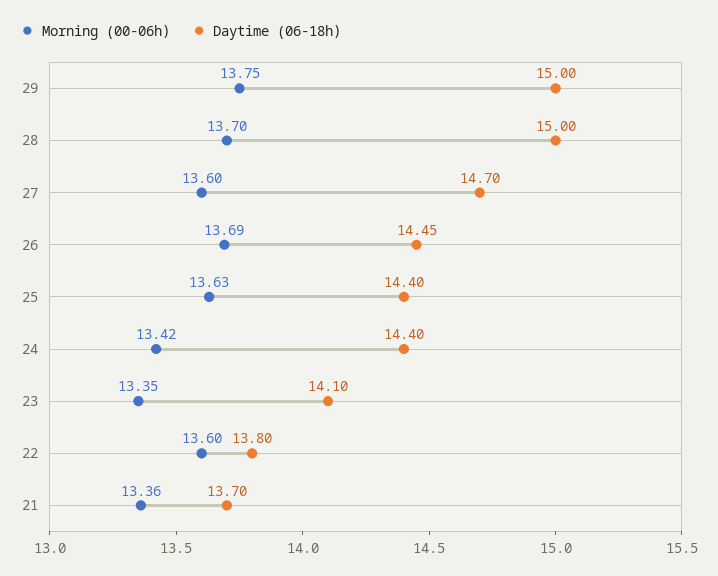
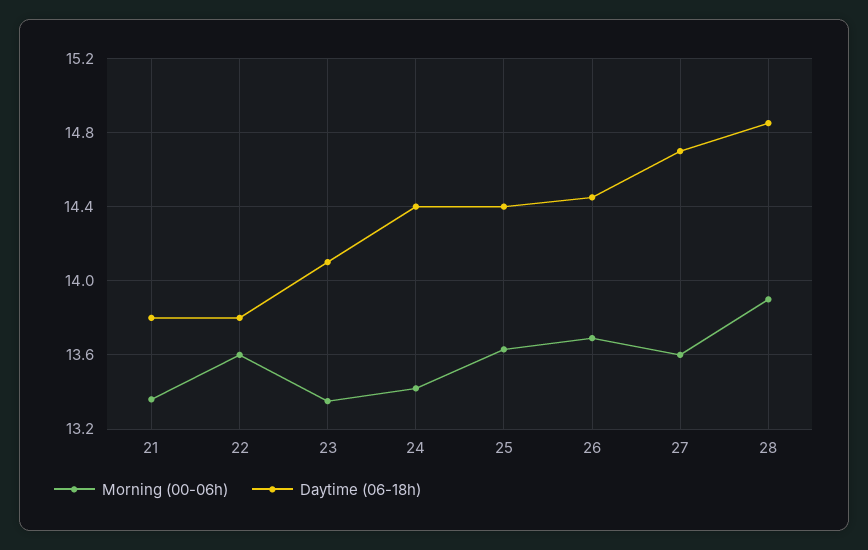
  {
    "Morning (00-06h)": {
-     "29": 13.75,
-     "28": 13.7,
+     "28": 13.9,
      "27": 13.6,
      "26": 13.69,
      "25": 13.63,
      "24": 13.42,
      "23": 13.35,
      "22": 13.6,
      "21": 13.36
    },
    "Daytime (06-18h)": {
-     "29": 15,
-     "28": 15,
+     "28": 14.85,
      "27": 14.7,
      "26": 14.45,
      "25": 14.4,
      "24": 14.4,
      "23": 14.1,
      "22": 13.8,
-     "21": 13.7
+     "21": 13.8
    }
  }

